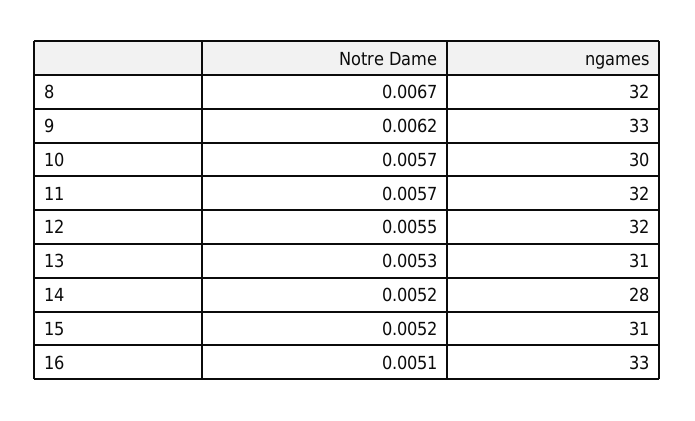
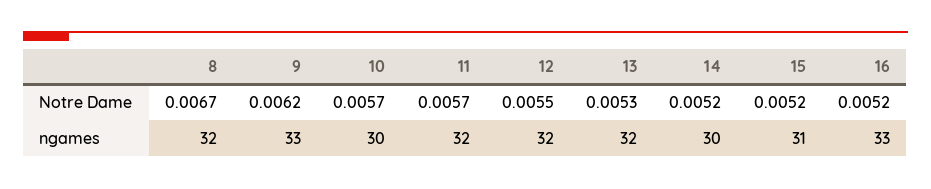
  {
    "Notre Dame": {
      "8": 0.0067,
      "9": 0.0062,
      "10": 0.0057,
      "11": 0.0057,
      "12": 0.0055,
      "13": 0.0053,
      "14": 0.0052,
      "15": 0.0052,
-     "16": 0.0051
+     "16": 0.0052
    },
    "ngames": {
      "8": 32,
      "9": 33,
      "10": 30,
      "11": 32,
      "12": 32,
-     "13": 31,
+     "13": 32,
-     "14": 28,
+     "14": 30,
      "15": 31,
      "16": 33
    }
  }

